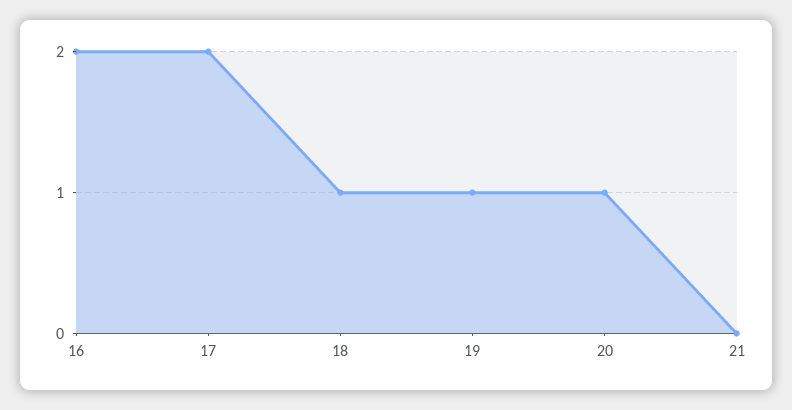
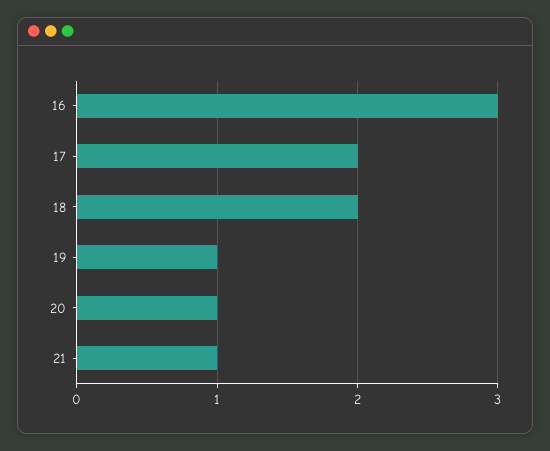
  {
-   "16": 2,
+   "16": 3,
    "17": 2,
-   "18": 1,
+   "18": 2,
    "19": 1,
    "20": 1,
-   "21": 0
+   "21": 1
  }

